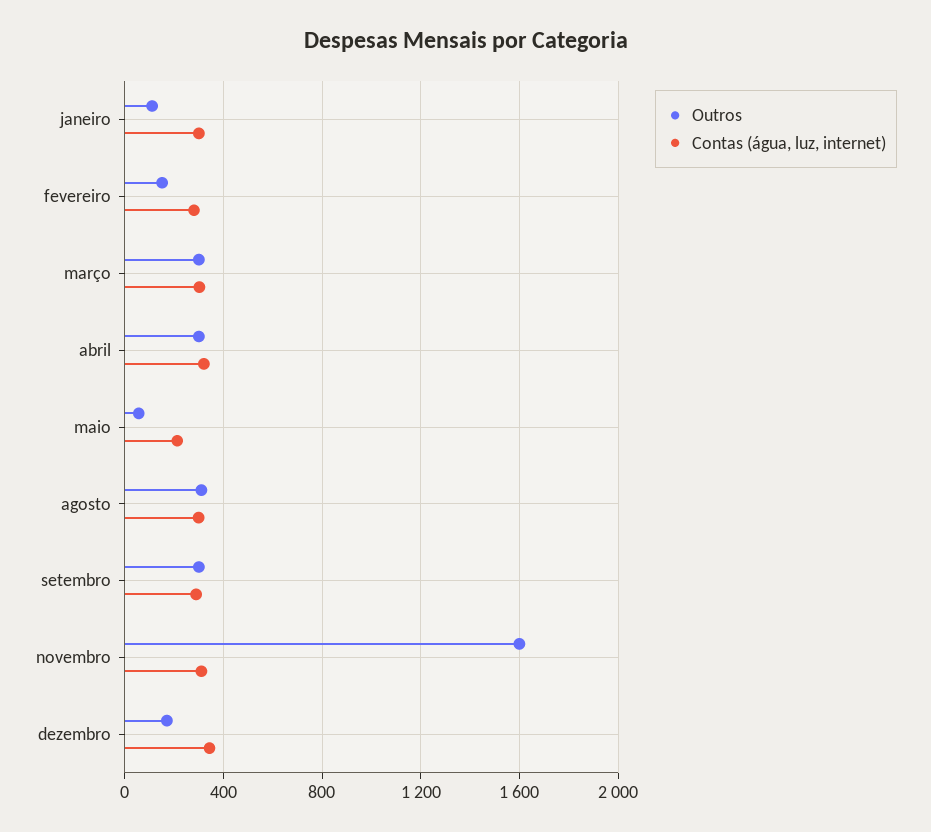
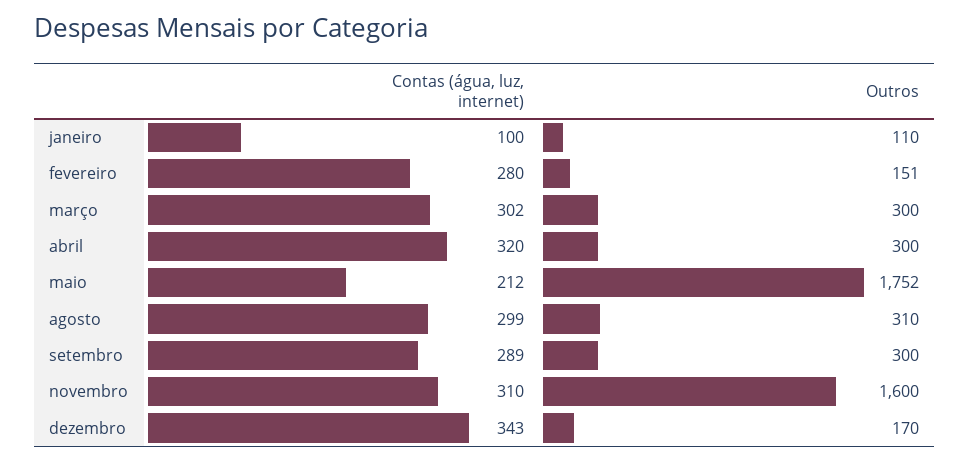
  {
    "Outros": {
      "janeiro": 110,
      "fevereiro": 151,
      "março": 300,
      "abril": 300,
-     "maio": 50,
+     "maio": 1752,
      "agosto": 310,
      "setembro": 300,
      "novembro": 1600,
      "dezembro": 170
    },
    "Contas (água, luz, internet)": {
-     "janeiro": 300,
+     "janeiro": 100,
      "fevereiro": 280,
      "março": 302,
      "abril": 320,
      "maio": 212,
      "agosto": 299,
      "setembro": 289,
      "novembro": 310,
      "dezembro": 343
    }
  }

